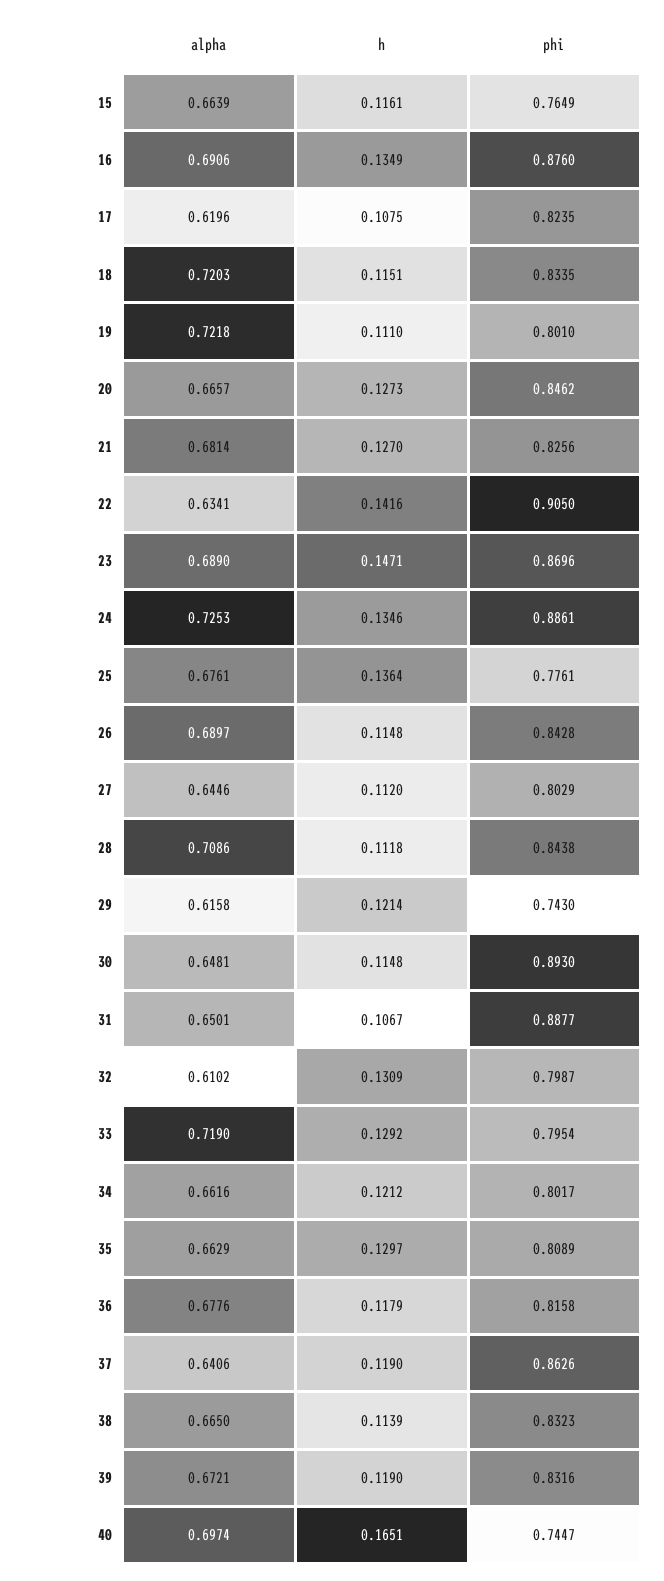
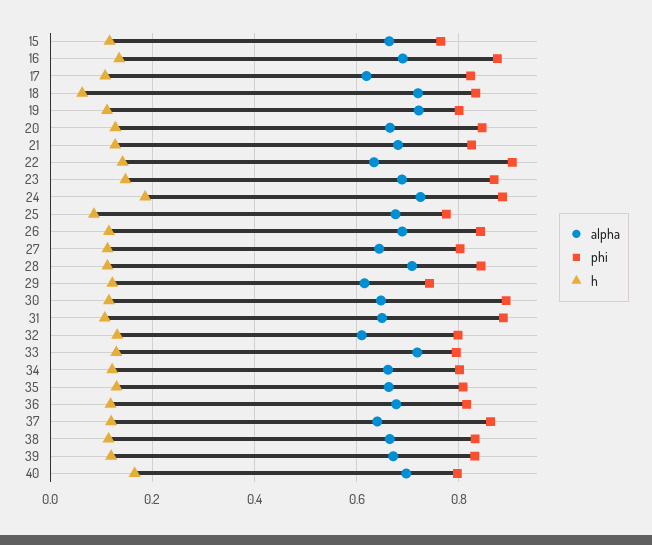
  {
    "alpha": {
      "15": 0.6639,
      "16": 0.6906,
      "17": 0.6196,
      "18": 0.7203,
      "19": 0.7218,
      "20": 0.6657,
      "21": 0.6814,
      "22": 0.6341,
      "23": 0.689,
      "24": 0.7253,
      "25": 0.6761,
      "26": 0.6897,
      "27": 0.6446,
      "28": 0.7086,
      "29": 0.6158,
      "30": 0.6481,
      "31": 0.6501,
      "32": 0.6102,
      "33": 0.719,
      "34": 0.6616,
      "35": 0.6629,
      "36": 0.6776,
      "37": 0.6406,
      "38": 0.665,
      "39": 0.6721,
      "40": 0.6974
    },
    "h": {
      "15": 0.1161,
      "16": 0.1349,
      "17": 0.1075,
-     "18": 0.1151,
+     "18": 0.06,
      "19": 0.111,
      "20": 0.1273,
      "21": 0.127,
      "22": 0.1416,
      "23": 0.1471,
-     "24": 0.1346,
+     "24": 0.18,
-     "25": 0.1364,
+     "25": 0.08,
      "26": 0.1148,
      "27": 0.112,
      "28": 0.1118,
      "29": 0.1214,
      "30": 0.1148,
      "31": 0.1067,
      "32": 0.1309,
      "33": 0.1292,
      "34": 0.1212,
      "35": 0.1297,
      "36": 0.1179,
      "37": 0.119,
      "38": 0.1139,
      "39": 0.119,
      "40": 0.1651
    },
    "phi": {
      "15": 0.7649,
      "16": 0.876,
      "17": 0.8235,
      "18": 0.8335,
      "19": 0.801,
      "20": 0.8462,
      "21": 0.8256,
      "22": 0.905,
      "23": 0.8696,
      "24": 0.8861,
      "25": 0.7761,
      "26": 0.8428,
      "27": 0.8029,
      "28": 0.8438,
      "29": 0.743,
      "30": 0.893,
      "31": 0.8877,
      "32": 0.7987,
      "33": 0.7954,
      "34": 0.8017,
      "35": 0.8089,
      "36": 0.8158,
      "37": 0.8626,
      "38": 0.8323,
      "39": 0.8316,
-     "40": 0.7447
+     "40": 0.8
    }
  }

